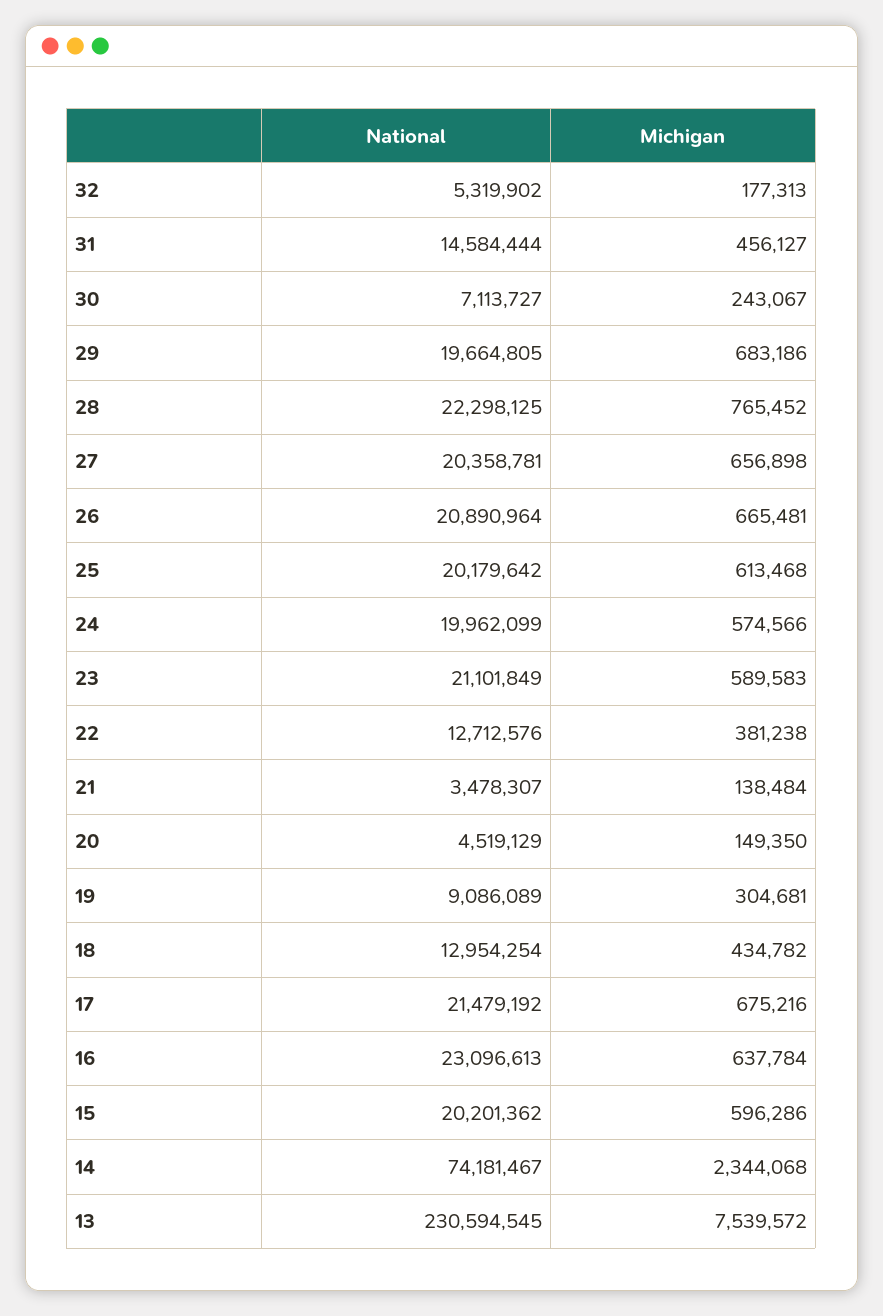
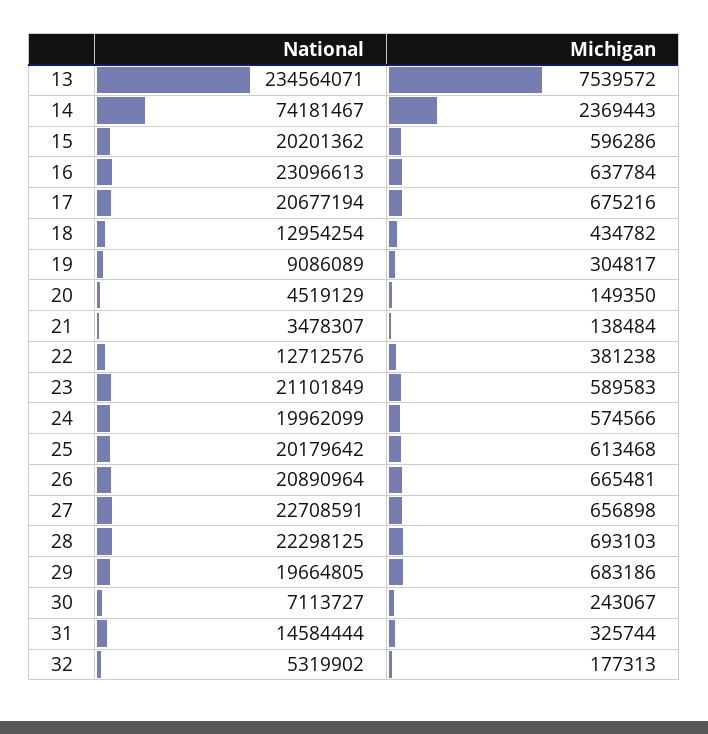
  {
    "National": {
      "32": 5319902,
      "31": 14584444,
      "30": 7113727,
      "29": 19664805,
      "28": 22298125,
-     "27": 20358781,
+     "27": 22708591,
      "26": 20890964,
      "25": 20179642,
      "24": 19962099,
      "23": 21101849,
      "22": 12712576,
      "21": 3478307,
      "20": 4519129,
      "19": 9086089,
      "18": 12954254,
-     "17": 21479192,
+     "17": 20677194,
      "16": 23096613,
      "15": 20201362,
      "14": 74181467,
-     "13": 230594545
+     "13": 234564071
    },
    "Michigan": {
      "32": 177313,
-     "31": 456127,
+     "31": 325744,
      "30": 243067,
      "29": 683186,
-     "28": 765452,
+     "28": 693103,
      "27": 656898,
      "26": 665481,
      "25": 613468,
      "24": 574566,
      "23": 589583,
      "22": 381238,
      "21": 138484,
      "20": 149350,
-     "19": 304681,
+     "19": 304817,
      "18": 434782,
      "17": 675216,
      "16": 637784,
      "15": 596286,
-     "14": 2344068,
+     "14": 2369443,
      "13": 7539572
    }
  }

